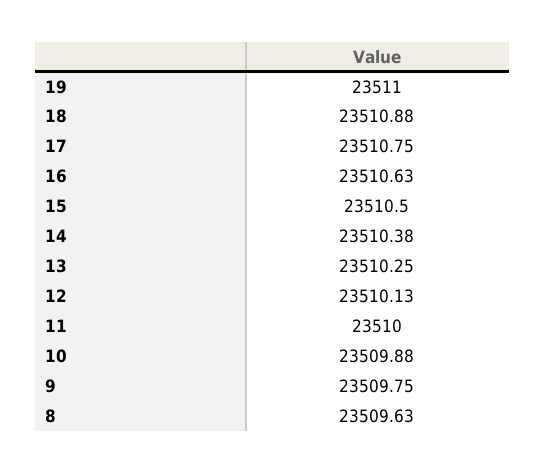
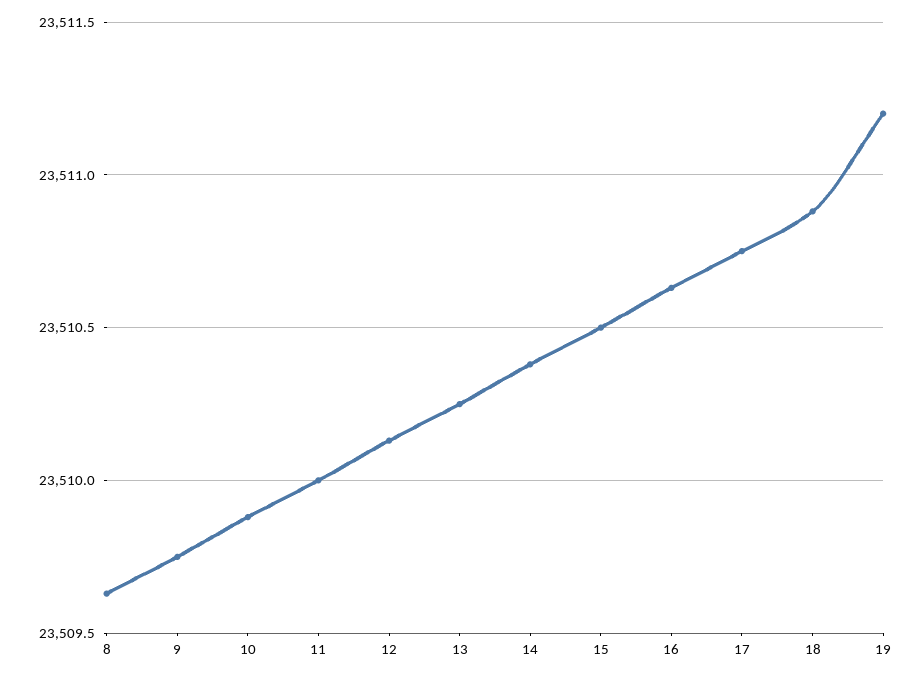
  {
-   "19": 23511,
+   "19": 23511.2,
    "18": 23510.88,
    "17": 23510.75,
    "16": 23510.63,
    "15": 23510.5,
    "14": 23510.38,
    "13": 23510.25,
    "12": 23510.13,
    "11": 23510,
    "10": 23509.88,
    "9": 23509.75,
    "8": 23509.63
  }

